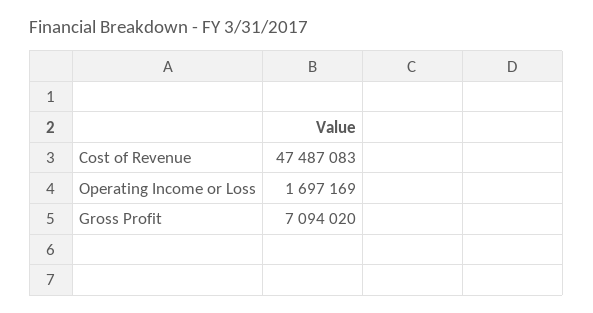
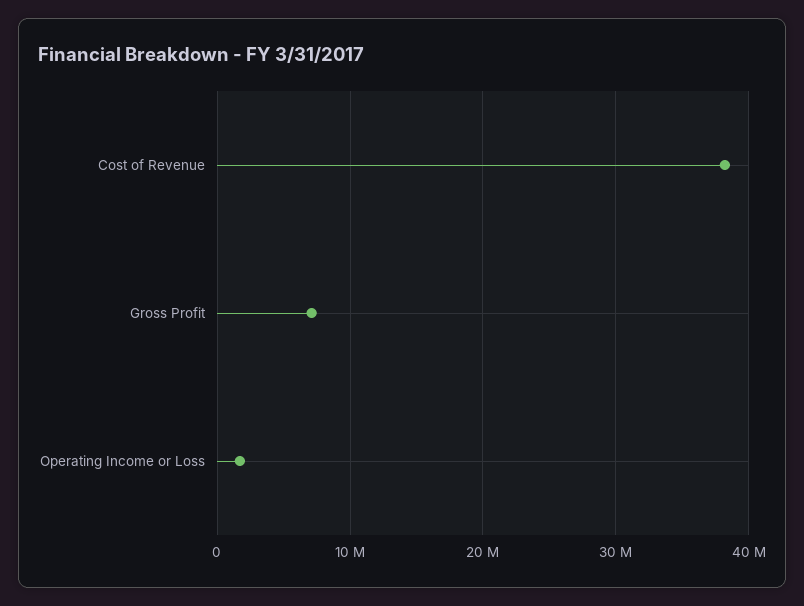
  {
-   "Cost of Revenue": 47487083,
+   "Cost of Revenue": 38000000,
    "Operating Income or Loss": 1697169,
    "Gross Profit": 7094020
  }

